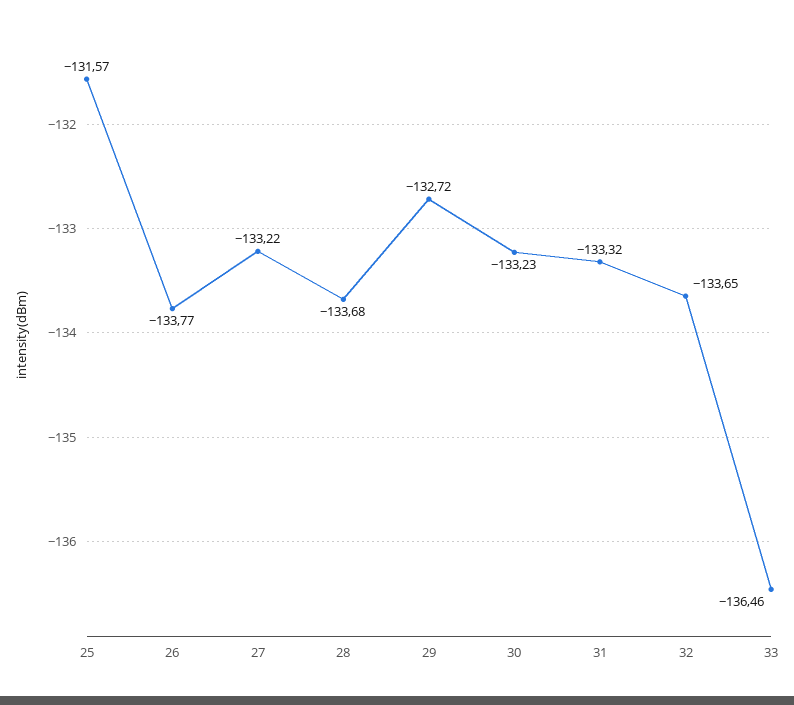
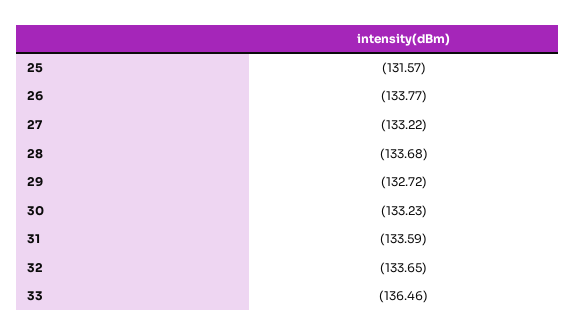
  {
    "25": -131.57,
    "26": -133.77,
    "27": -133.22,
    "28": -133.68,
    "29": -132.72,
    "30": -133.23,
-   "31": -133.32,
+   "31": -133.59,
    "32": -133.65,
    "33": -136.46
  }

